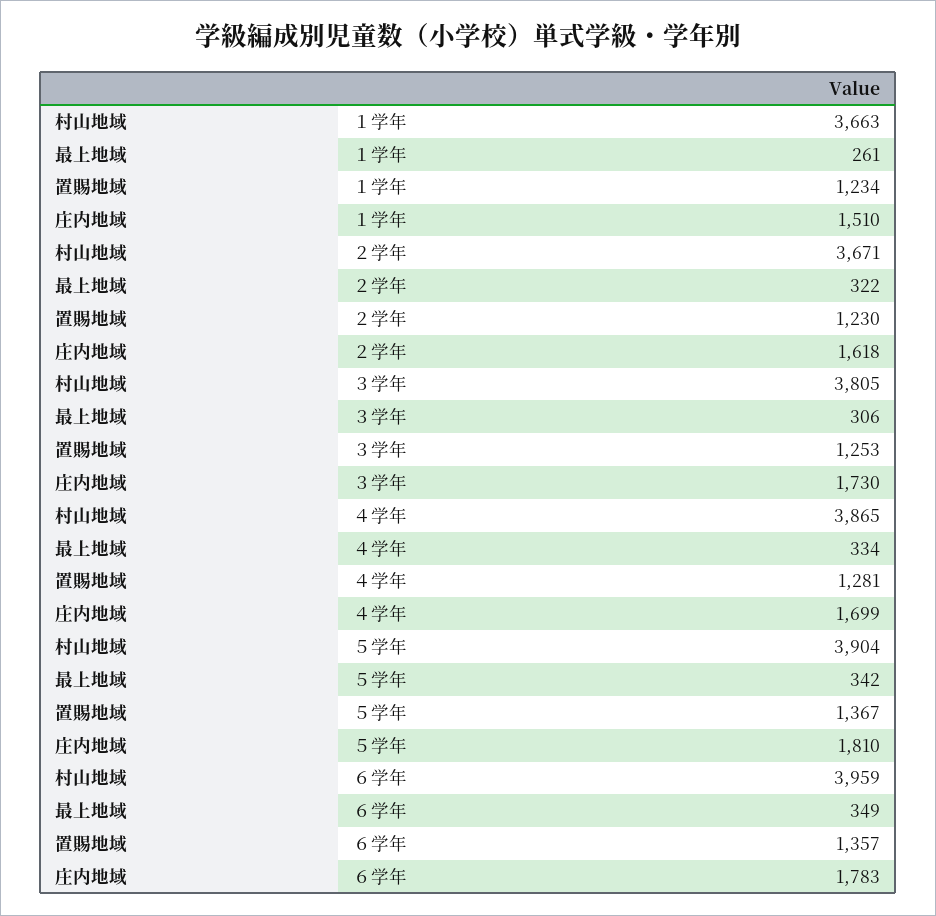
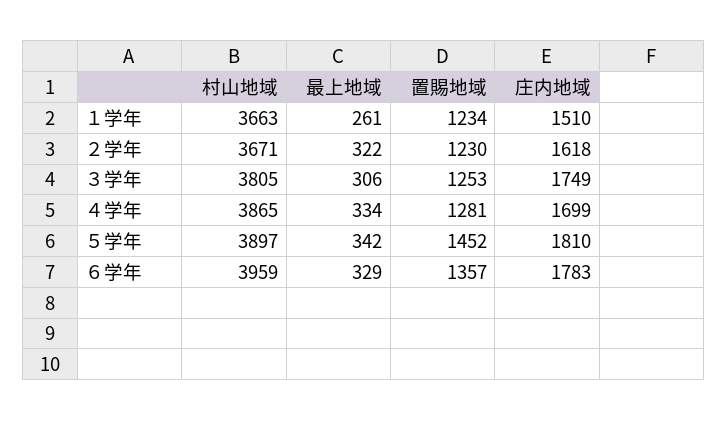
  {
    "村山地域": {
      "１学年": 3663,
      "２学年": 3671,
      "３学年": 3805,
      "４学年": 3865,
-     "５学年": 3904,
+     "５学年": 3897,
      "６学年": 3959
    },
    "最上地域": {
      "１学年": 261,
      "２学年": 322,
      "３学年": 306,
      "４学年": 334,
      "５学年": 342,
-     "６学年": 349
+     "６学年": 329
    },
    "置賜地域": {
      "１学年": 1234,
      "２学年": 1230,
      "３学年": 1253,
      "４学年": 1281,
-     "５学年": 1367,
+     "５学年": 1452,
      "６学年": 1357
    },
    "庄内地域": {
      "１学年": 1510,
      "２学年": 1618,
-     "３学年": 1730,
+     "３学年": 1749,
      "４学年": 1699,
      "５学年": 1810,
      "６学年": 1783
    }
  }

